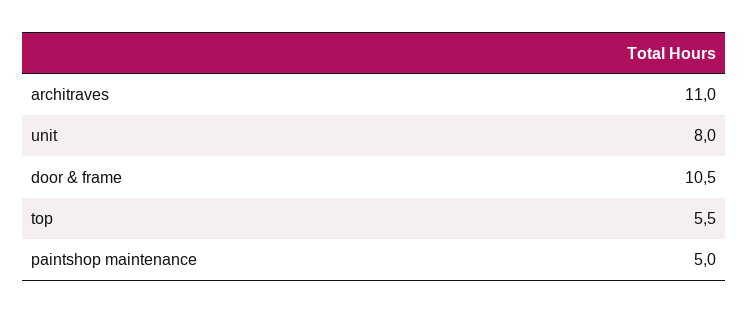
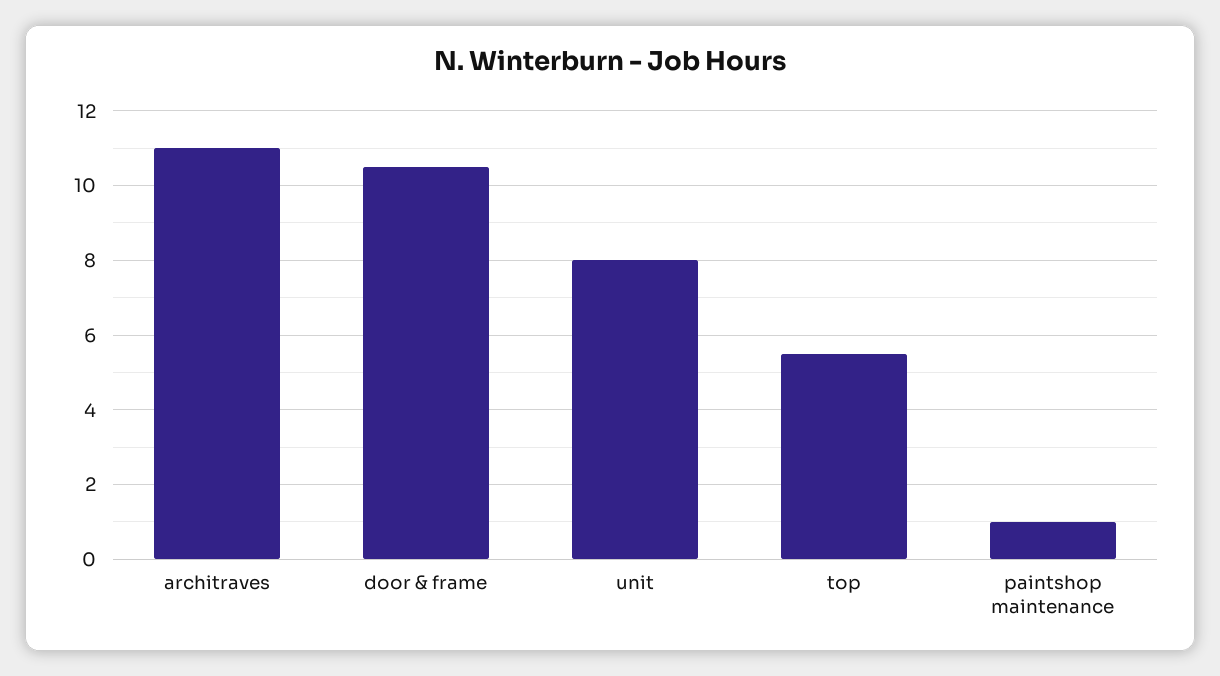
  {
    "architraves": 11,
    "unit": 8,
    "door & frame": 10.5,
    "top": 5.5,
-   "paintshop maintenance": 5
+   "paintshop maintenance": 1
  }

